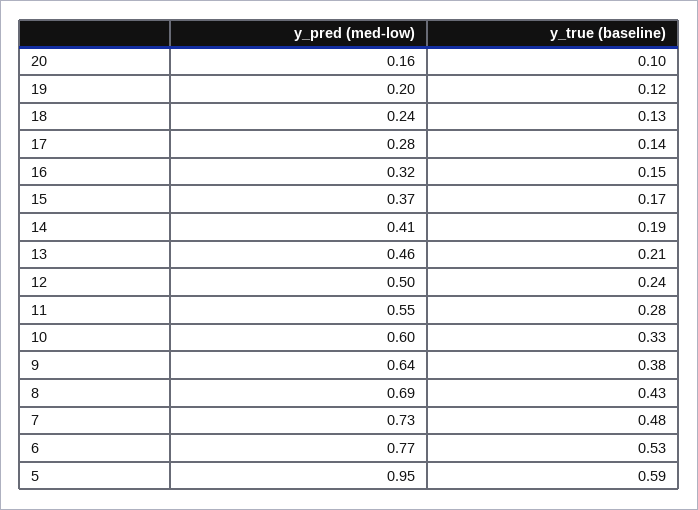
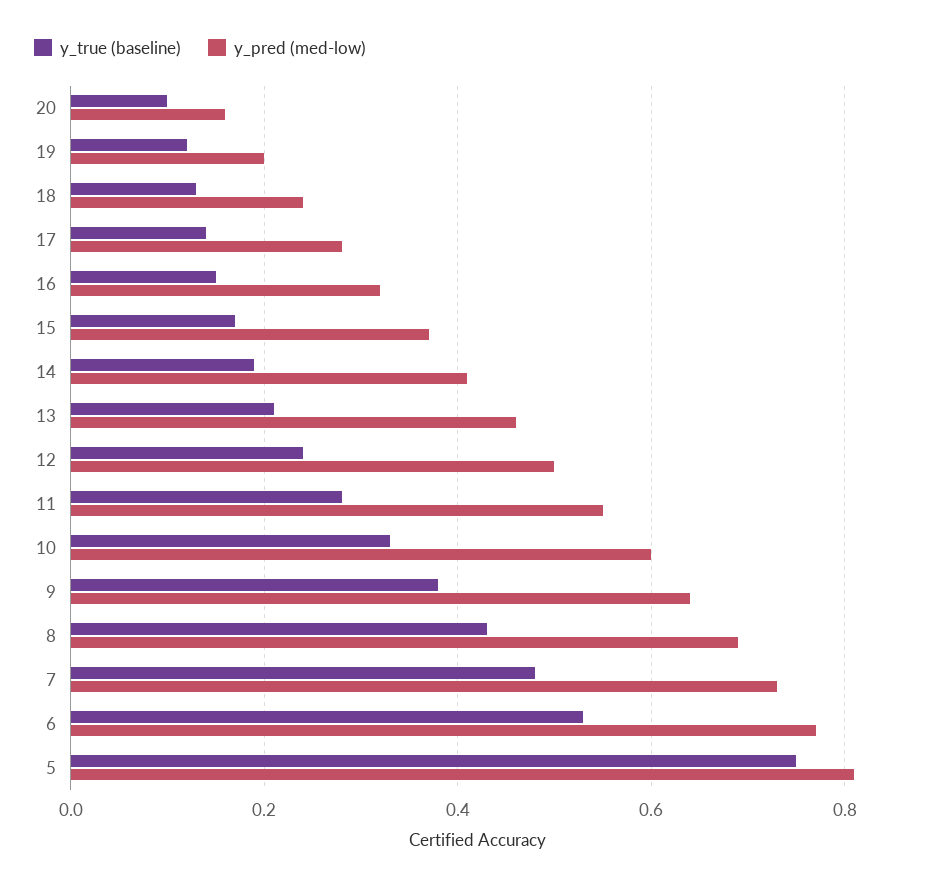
  {
    "y_pred (med-low)": {
      "20": 0.16,
      "19": 0.2,
      "18": 0.24,
      "17": 0.28,
      "16": 0.32,
      "15": 0.37,
      "14": 0.41,
      "13": 0.46,
      "12": 0.5,
      "11": 0.55,
      "10": 0.6,
      "9": 0.64,
      "8": 0.69,
      "7": 0.73,
      "6": 0.77,
-     "5": 0.95
+     "5": 0.8
    },
    "y_true (baseline)": {
      "20": 0.1,
      "19": 0.12,
      "18": 0.13,
      "17": 0.14,
      "16": 0.15,
      "15": 0.17,
      "14": 0.19,
      "13": 0.21,
      "12": 0.24,
      "11": 0.28,
      "10": 0.33,
      "9": 0.38,
      "8": 0.43,
      "7": 0.48,
      "6": 0.53,
-     "5": 0.59
+     "5": 0.75
    }
  }

